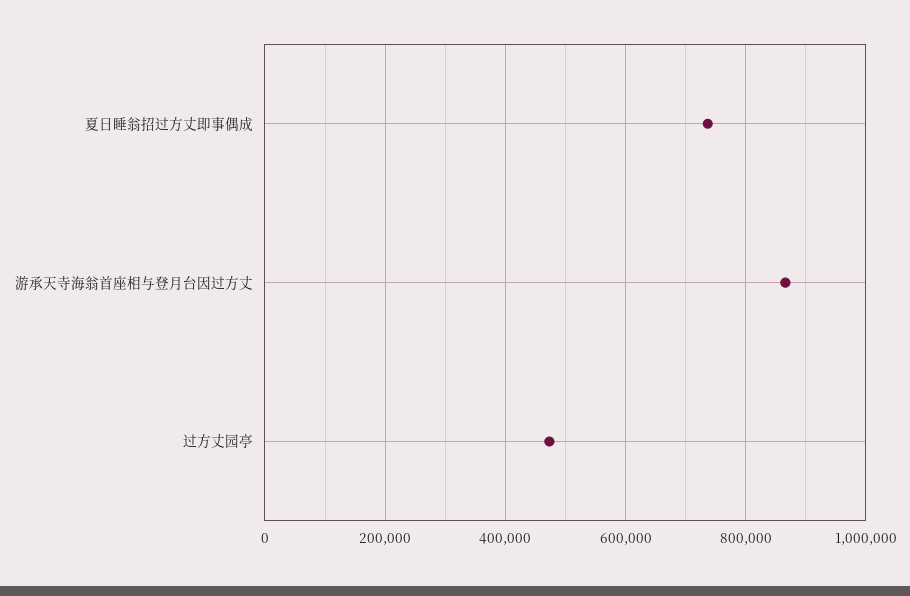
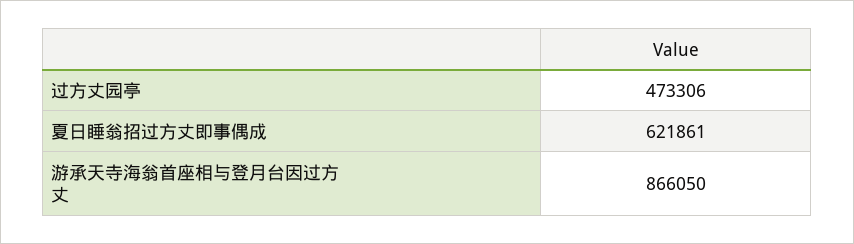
  {
-   "夏日睡翁招过方丈即事偶成": 740000,
+   "夏日睡翁招过方丈即事偶成": 621861,
    "游承天寺海翁首座相与登月台因过方丈": 866050,
    "过方丈园亭": 473306
  }

